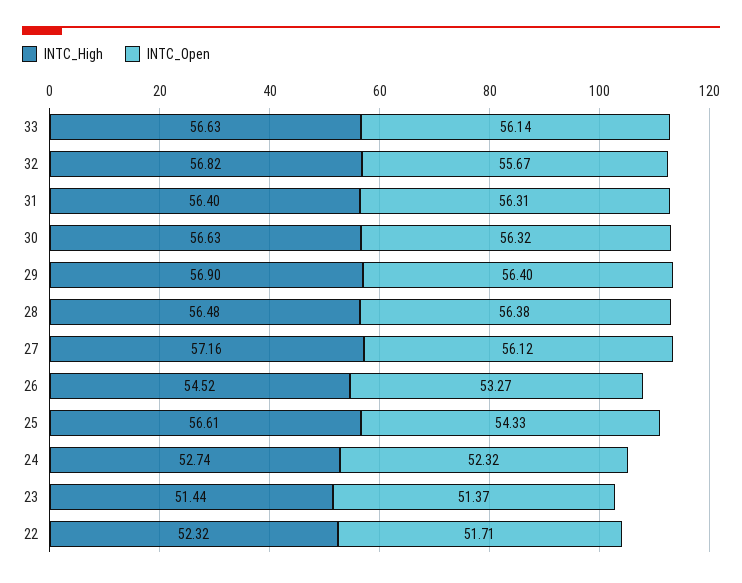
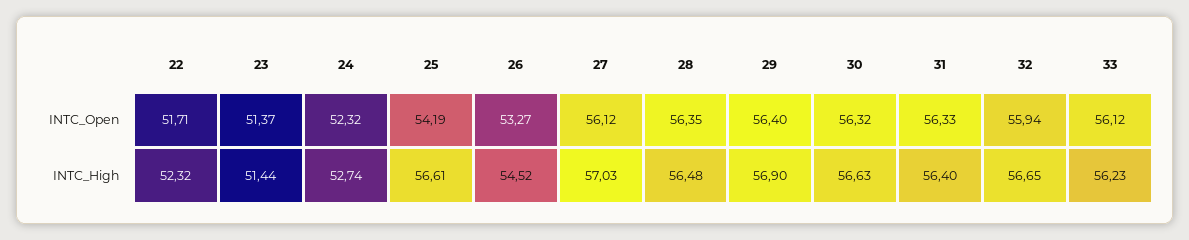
  {
    "INTC_High": {
-     "33": 56.63,
+     "33": 56.23,
-     "32": 56.82,
+     "32": 56.65,
      "31": 56.4,
      "30": 56.63,
      "29": 56.9,
      "28": 56.48,
-     "27": 57.16,
+     "27": 57.03,
      "26": 54.52,
      "25": 56.61,
      "24": 52.74,
      "23": 51.44,
      "22": 52.32
    },
    "INTC_Open": {
-     "33": 56.14,
+     "33": 56.12,
-     "32": 55.67,
+     "32": 55.94,
-     "31": 56.31,
+     "31": 56.33,
      "30": 56.32,
      "29": 56.4,
-     "28": 56.38,
+     "28": 56.35,
      "27": 56.12,
      "26": 53.27,
-     "25": 54.33,
+     "25": 54.19,
      "24": 52.32,
      "23": 51.37,
      "22": 51.71
    }
  }

